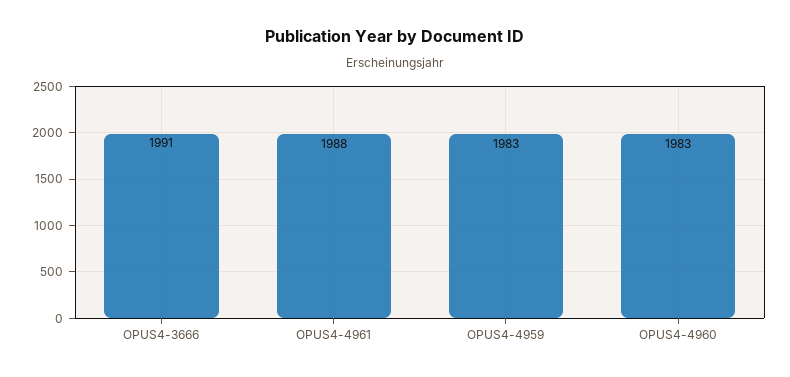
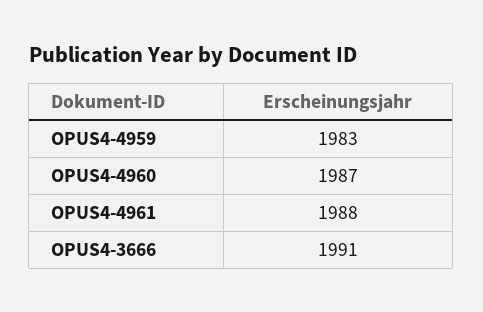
  {
    "OPUS4-3666": 1991,
    "OPUS4-4961": 1988,
    "OPUS4-4959": 1983,
-   "OPUS4-4960": 1983
+   "OPUS4-4960": 1987
  }

